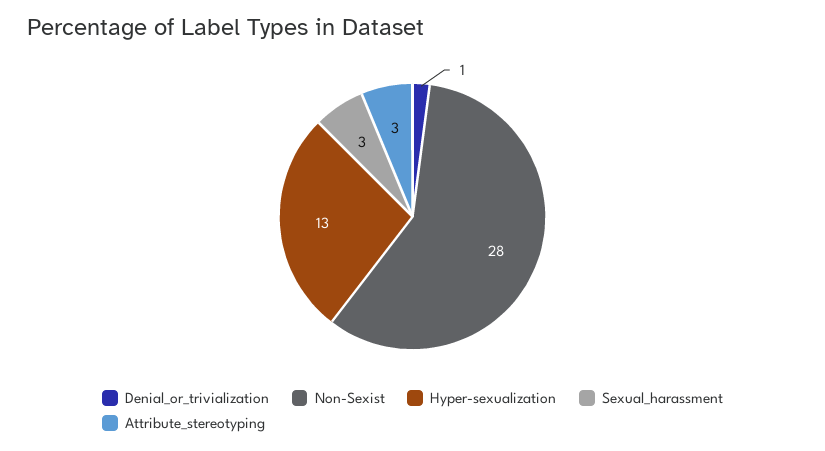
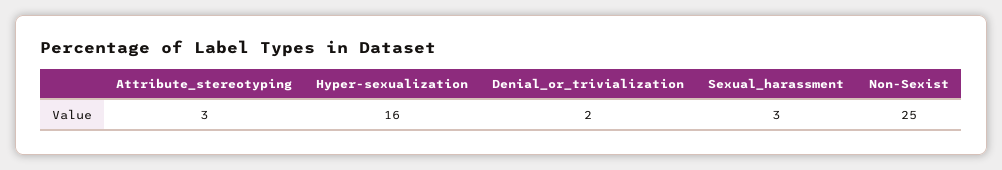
  {
-   "Denial_or_trivialization": 1,
+   "Denial_or_trivialization": 2,
-   "Non-Sexist": 28,
+   "Non-Sexist": 25,
-   "Hyper-sexualization": 13,
+   "Hyper-sexualization": 16,
    "Sexual_harassment": 3,
    "Attribute_stereotyping": 3
  }

